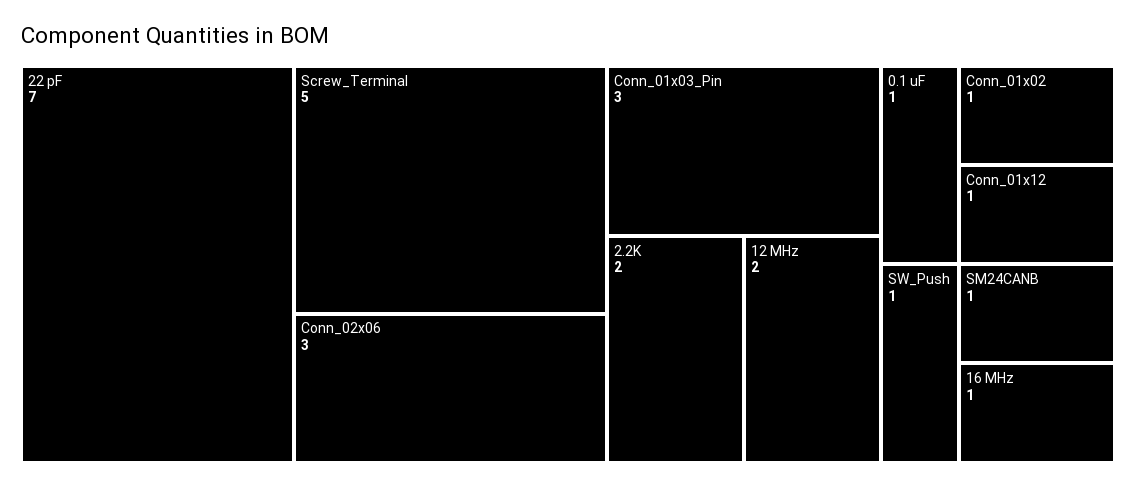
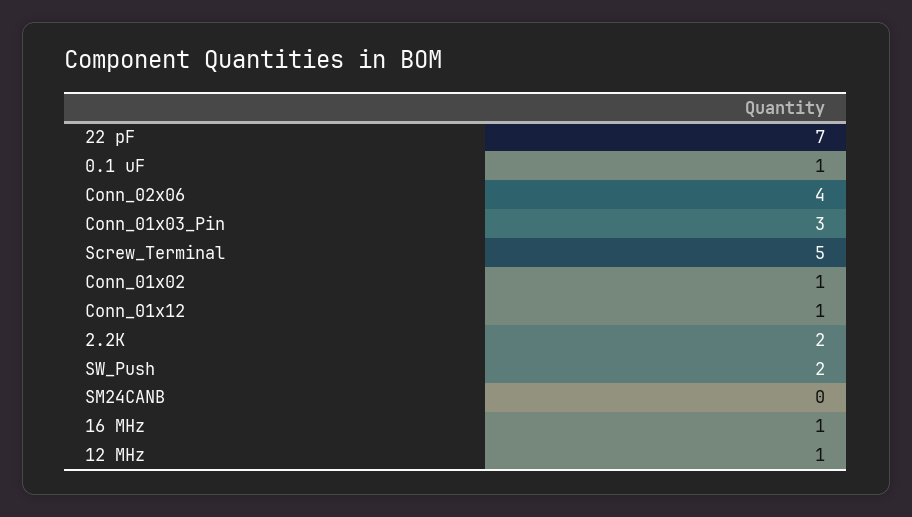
  {
    "22 pF": 7,
    "Screw_Terminal": 5,
-   "Conn_02x06": 3,
+   "Conn_02x06": 4,
    "Conn_01x03_Pin": 3,
    "2.2K": 2,
-   "12 MHz": 2,
+   "12 MHz": 1,
    "0.1 uF": 1,
    "Conn_01x02": 1,
    "Conn_01x12": 1,
-   "SW_Push": 1,
+   "SW_Push": 2,
-   "SM24CANB": 1,
+   "SM24CANB": 0,
    "16 MHz": 1
  }

